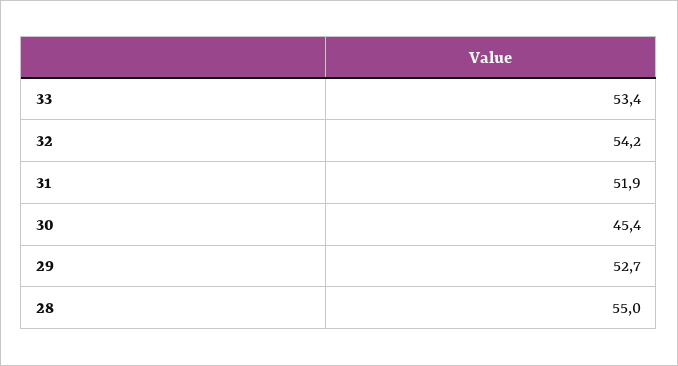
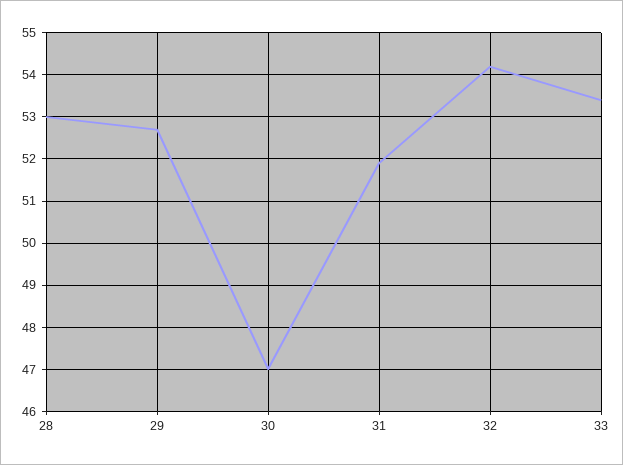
  {
    "33": 53.4,
    "32": 54.2,
    "31": 51.9,
-   "30": 45.4,
+   "30": 47,
    "29": 52.7,
-   "28": 55
+   "28": 53
  }

